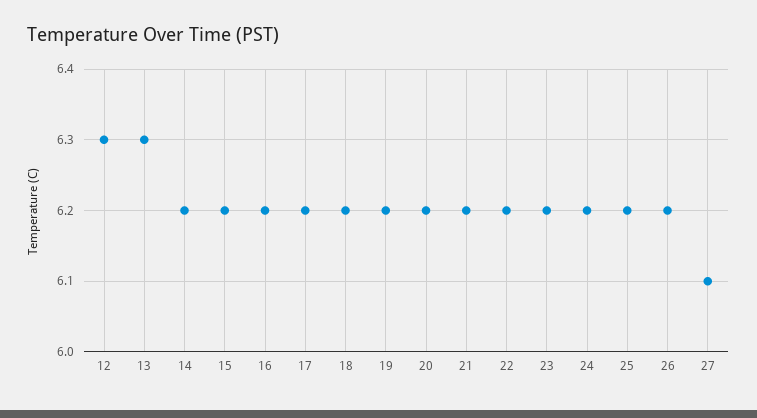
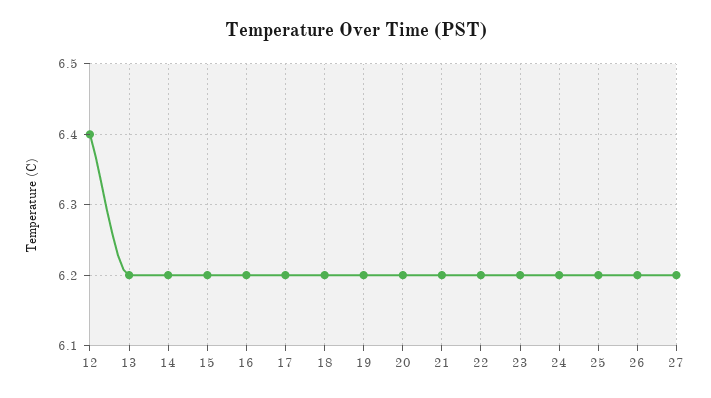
  {
-   "12": 6.3,
+   "12": 6.4,
-   "13": 6.3,
+   "13": 6.2,
    "14": 6.2,
    "15": 6.2,
    "16": 6.2,
    "17": 6.2,
    "18": 6.2,
    "19": 6.2,
    "20": 6.2,
    "21": 6.2,
    "22": 6.2,
    "23": 6.2,
    "24": 6.2,
    "25": 6.2,
    "26": 6.2,
-   "27": 6.1
+   "27": 6.2
  }

